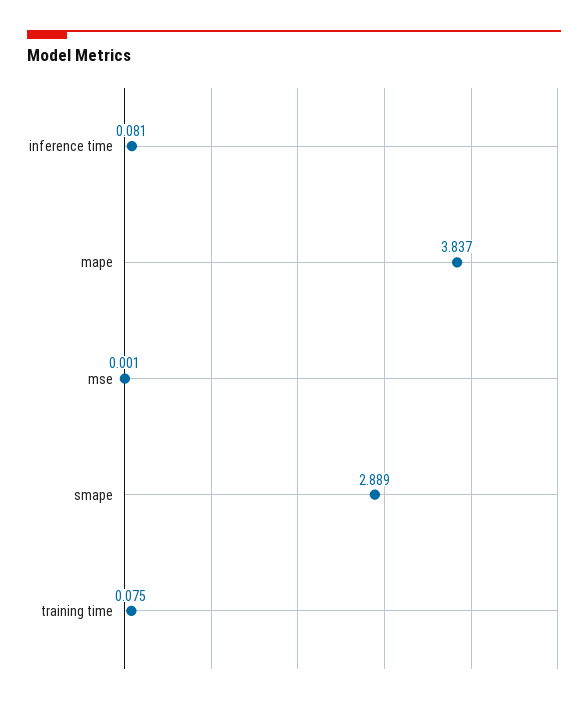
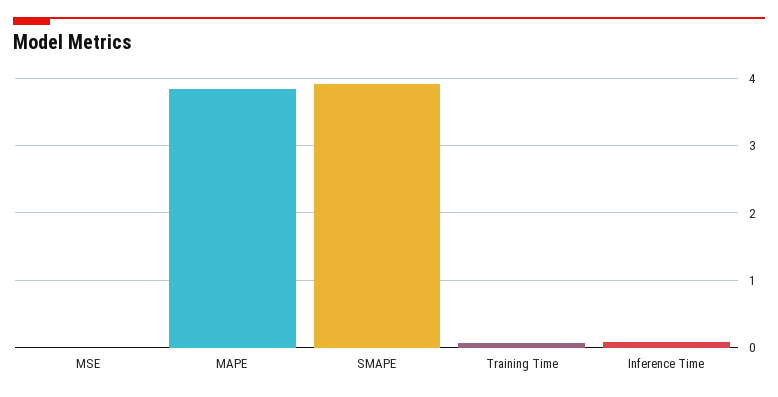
  {
    "inference time": 0.081,
    "mape": 3.837,
    "mse": 0.001,
-   "smape": 2.889,
+   "smape": 3.9,
    "training time": 0.075
  }

